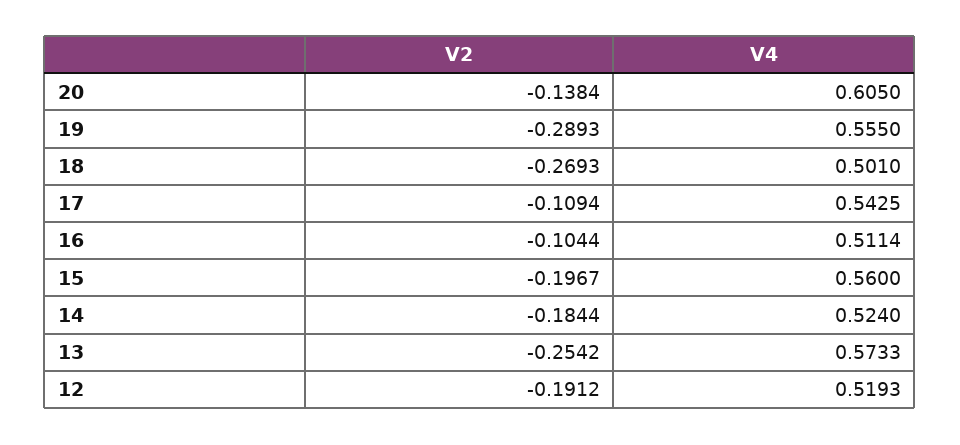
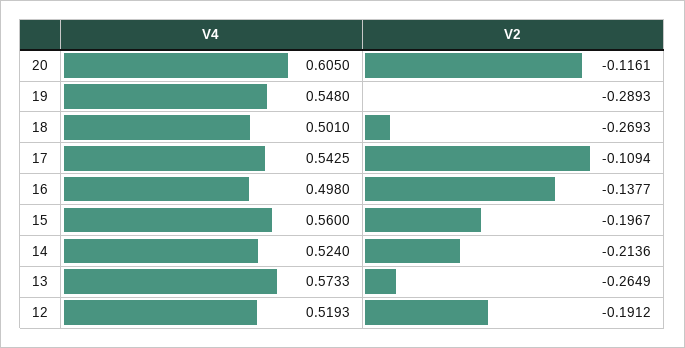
  {
    "V2": {
-     "20": -0.1384,
+     "20": -0.1161,
      "19": -0.2893,
      "18": -0.2693,
      "17": -0.1094,
-     "16": -0.1044,
+     "16": -0.1377,
      "15": -0.1967,
-     "14": -0.1844,
+     "14": -0.2136,
-     "13": -0.2542,
+     "13": -0.2649,
      "12": -0.1912
    },
    "V4": {
      "20": 0.605,
-     "19": 0.555,
+     "19": 0.548,
      "18": 0.501,
      "17": 0.5425,
-     "16": 0.5114,
+     "16": 0.498,
      "15": 0.56,
      "14": 0.524,
      "13": 0.5733,
      "12": 0.5193
    }
  }

